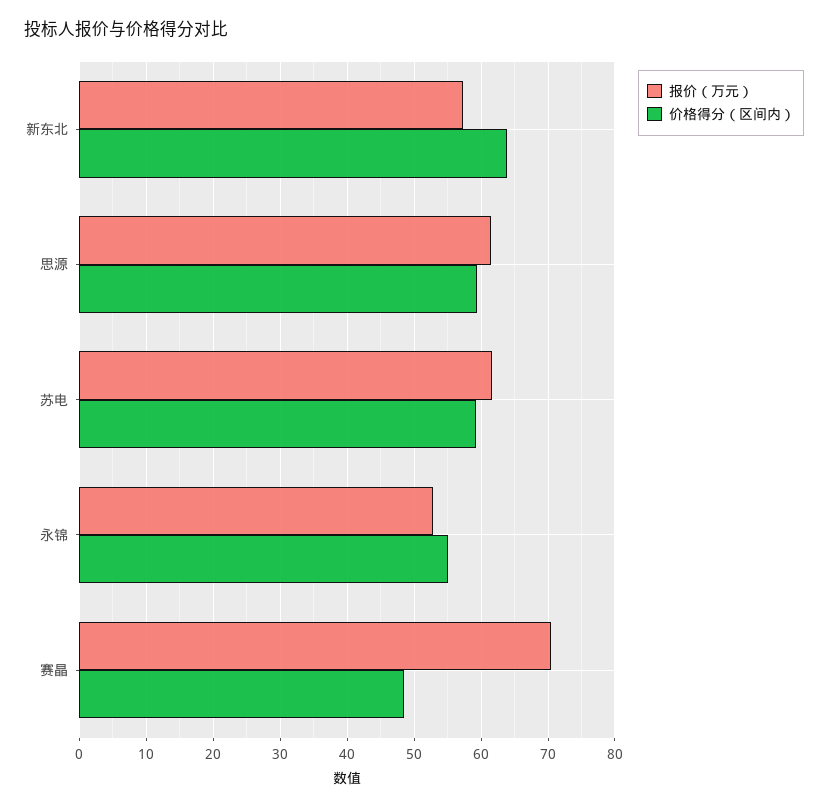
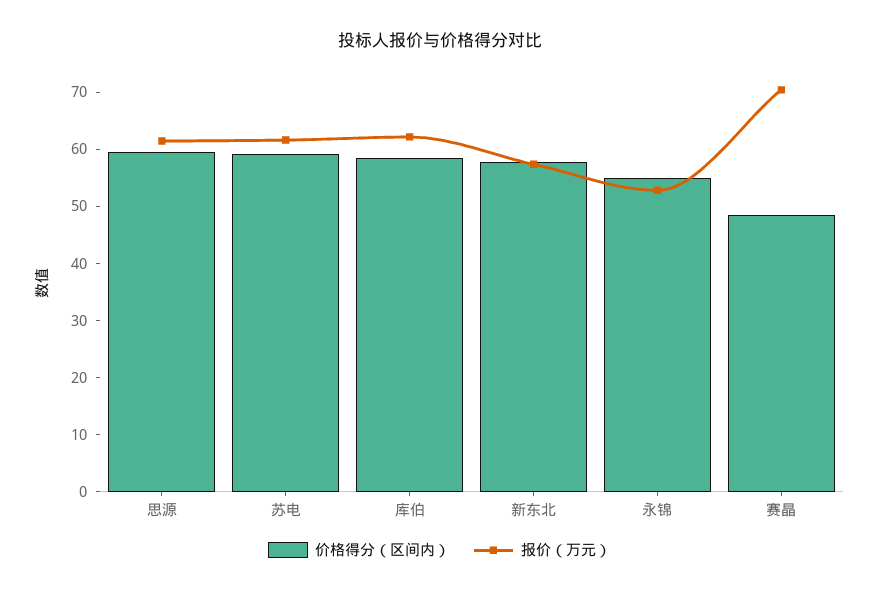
  {
    "报价（万元）": {
      "新东北": 57,
      "思源": 61,
      "苏电": 62,
      "永锦": 53,
-     "赛晶": 70
+     "赛晶": 70,
+     "库伯": 62
    },
    "价格得分（区间内）": {
-     "新东北": 64,
+     "新东北": 58,
      "思源": 59,
      "苏电": 59,
      "永锦": 55,
-     "赛晶": 48
+     "赛晶": 48,
+     "库伯": 58
    }
  }

